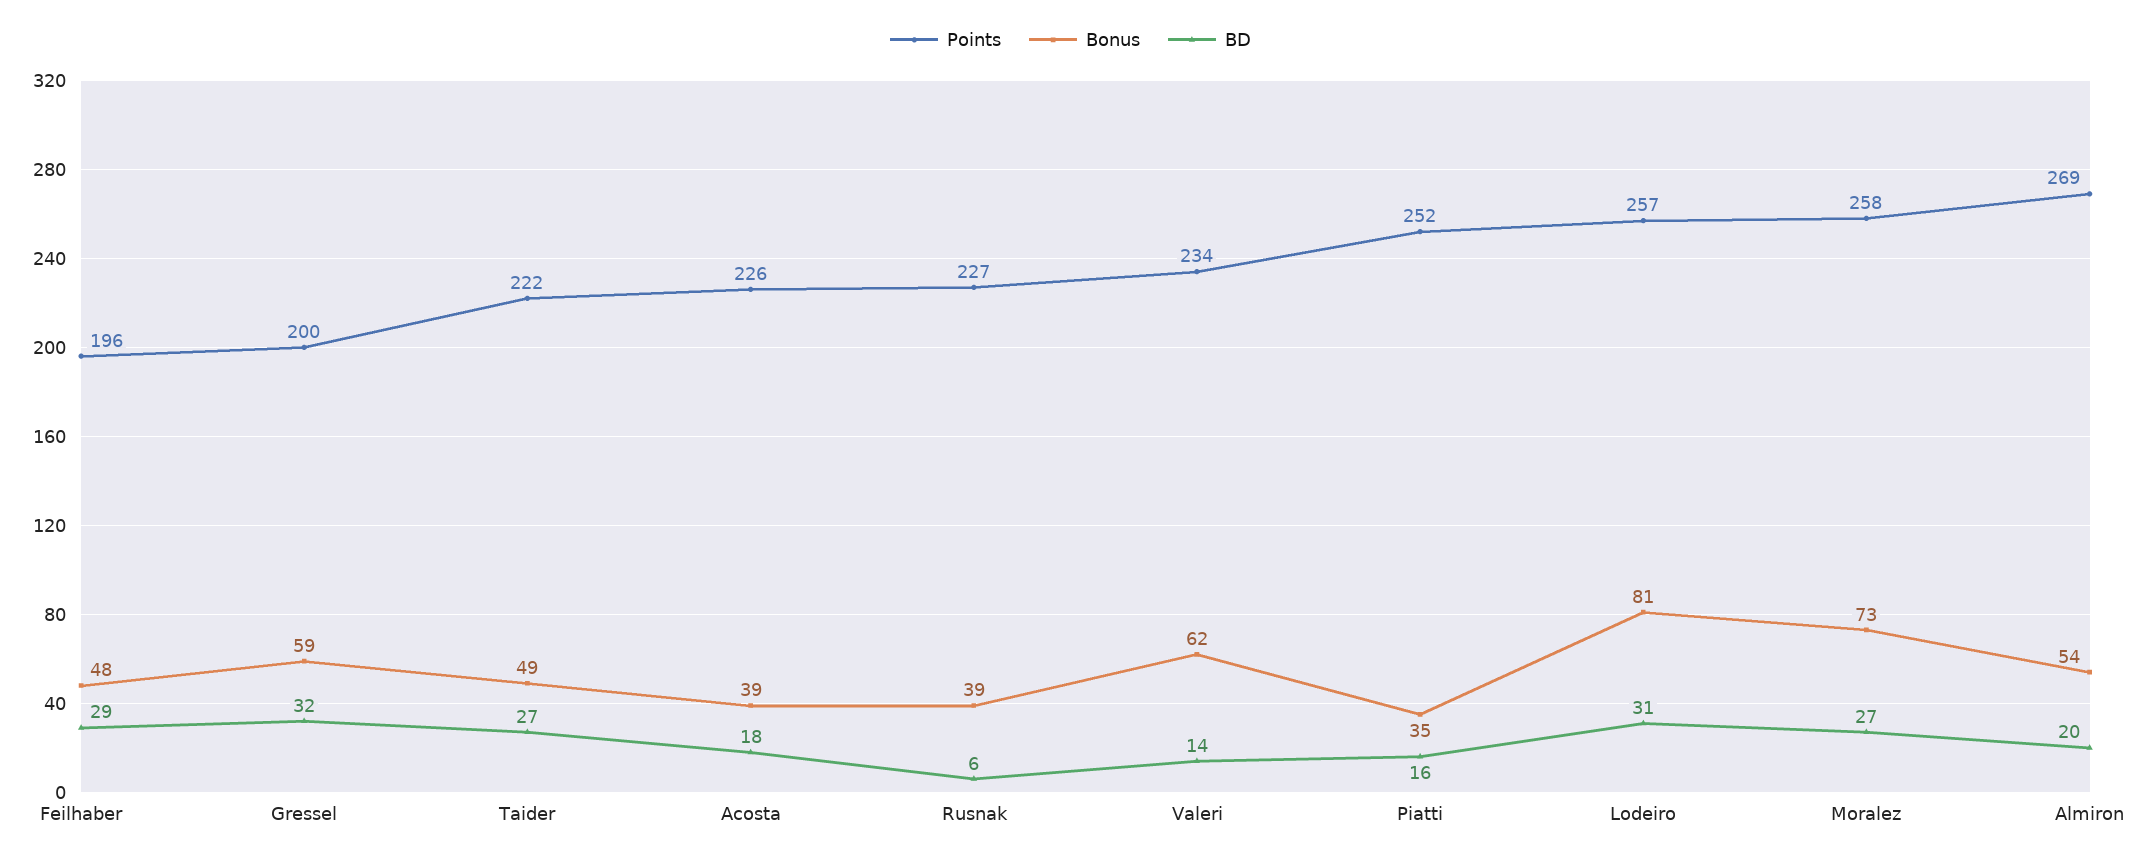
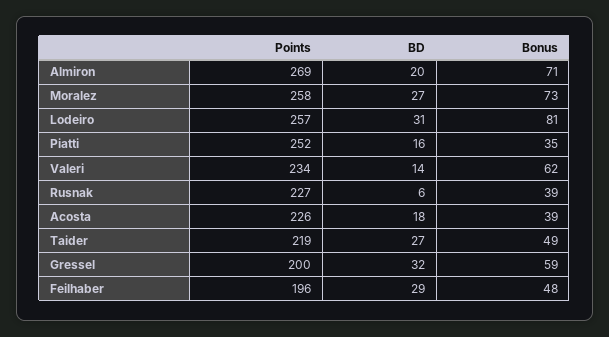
  {
    "Points": {
      "Feilhaber": 196,
      "Gressel": 200,
-     "Taider": 222,
+     "Taider": 219,
      "Acosta": 226,
      "Rusnak": 227,
      "Valeri": 234,
      "Piatti": 252,
      "Lodeiro": 257,
      "Moralez": 258,
      "Almiron": 269
    },
    "Bonus": {
      "Feilhaber": 48,
      "Gressel": 59,
      "Taider": 49,
      "Acosta": 39,
      "Rusnak": 39,
      "Valeri": 62,
      "Piatti": 35,
      "Lodeiro": 81,
      "Moralez": 73,
-     "Almiron": 54
+     "Almiron": 71
    },
    "BD": {
      "Feilhaber": 29,
      "Gressel": 32,
      "Taider": 27,
      "Acosta": 18,
      "Rusnak": 6,
      "Valeri": 14,
      "Piatti": 16,
      "Lodeiro": 31,
      "Moralez": 27,
      "Almiron": 20
    }
  }

